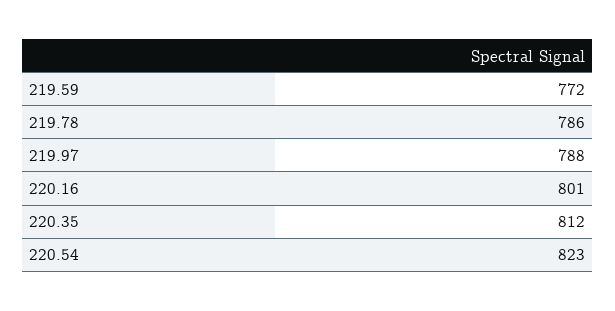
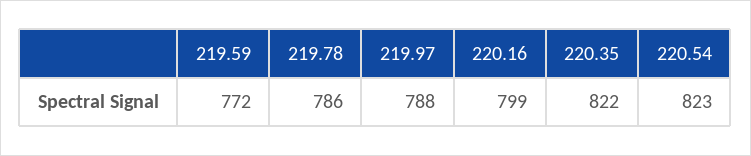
  {
    "219.59": 772,
    "219.78": 786,
    "219.97": 788,
-   "220.16": 801,
+   "220.16": 799,
-   "220.35": 812,
+   "220.35": 822,
    "220.54": 823
  }

